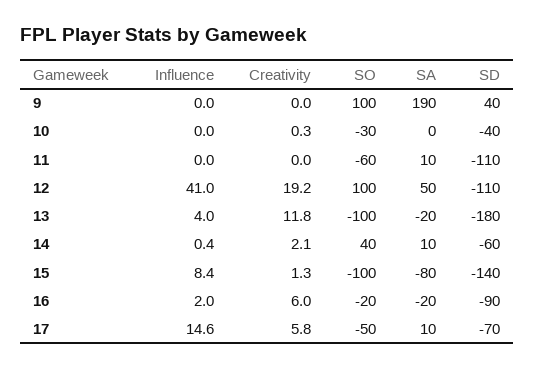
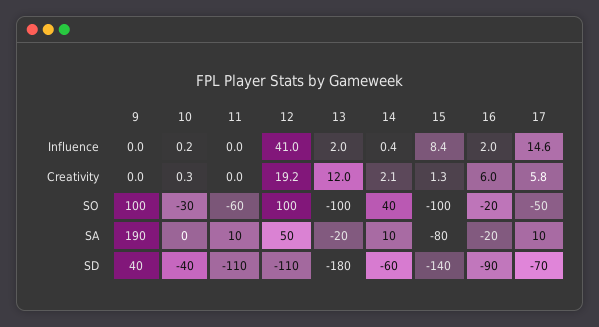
  {
    "Influence": {
      "9": 0,
-     "10": 0,
+     "10": 0.2,
      "11": 0,
      "12": 41,
-     "13": 4,
+     "13": 2,
      "14": 0.4,
      "15": 8.4,
      "16": 2,
      "17": 14.6
    },
    "Creativity": {
      "9": 0,
      "10": 0.3,
      "11": 0,
      "12": 19.2,
-     "13": 11.8,
+     "13": 12,
      "14": 2.1,
      "15": 1.3,
      "16": 6,
      "17": 5.8
    },
    "SO": {
      "9": 100,
      "10": -30,
      "11": -60,
      "12": 100,
      "13": -100,
      "14": 40,
      "15": -100,
      "16": -20,
      "17": -50
    },
    "SA": {
      "9": 190,
      "10": 0,
      "11": 10,
      "12": 50,
      "13": -20,
      "14": 10,
      "15": -80,
      "16": -20,
      "17": 10
    },
    "SD": {
      "9": 40,
      "10": -40,
      "11": -110,
      "12": -110,
      "13": -180,
      "14": -60,
      "15": -140,
      "16": -90,
      "17": -70
    }
  }

